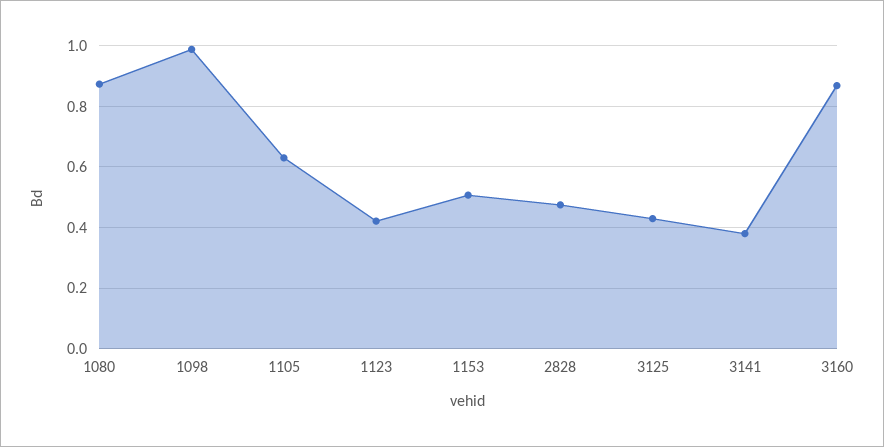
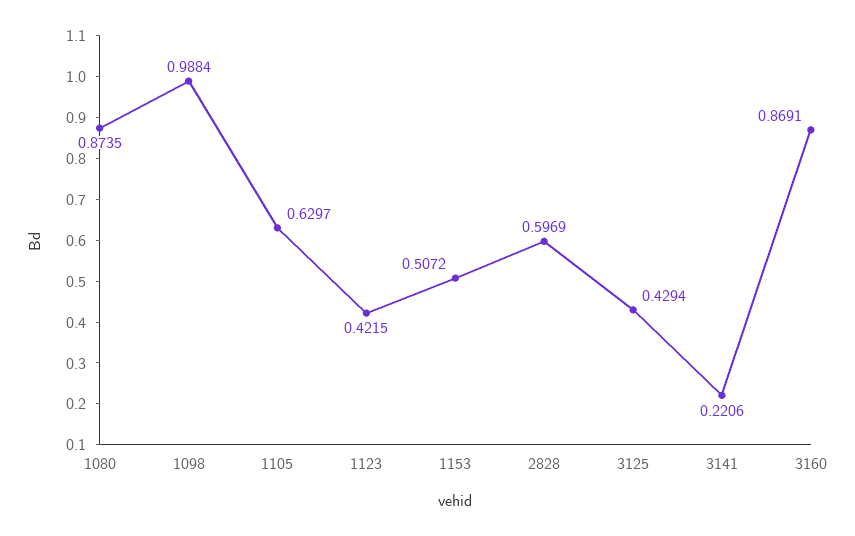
  {
    "1080": 0.8735,
    "1098": 0.9884,
    "1105": 0.6297,
    "1123": 0.4215,
    "1153": 0.5072,
-   "2828": 0.48,
+   "2828": 0.5969,
    "3125": 0.4294,
-   "3141": 0.38,
+   "3141": 0.2206,
    "3160": 0.8691
  }

